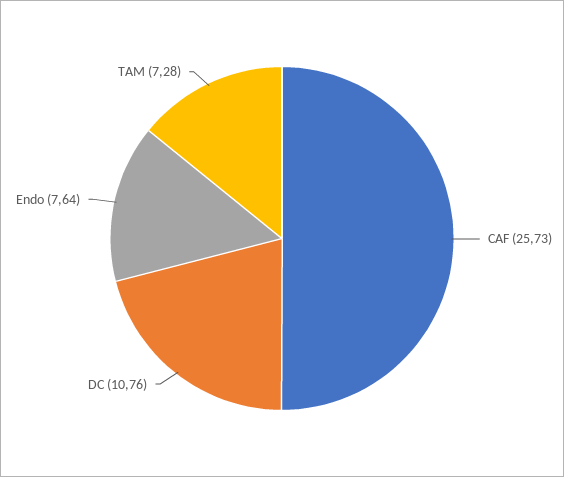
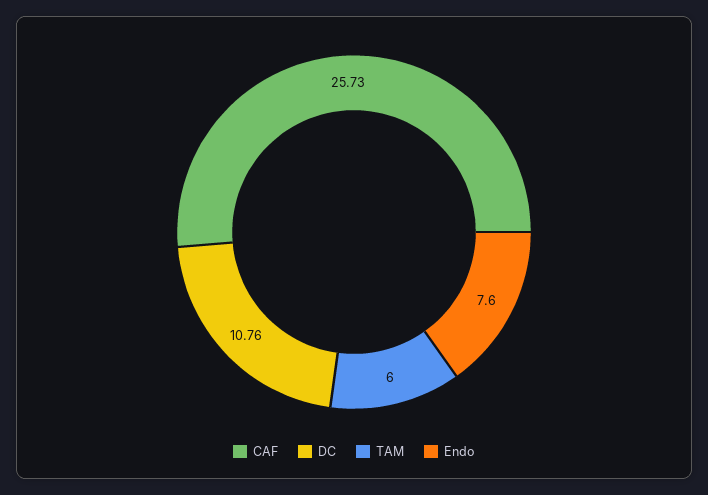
  {
    "CAF": 25.73,
    "DC": 10.76,
-   "Endo": 7.64,
+   "Endo": 7.6,
-   "TAM": 7.28
+   "TAM": 6
  }

